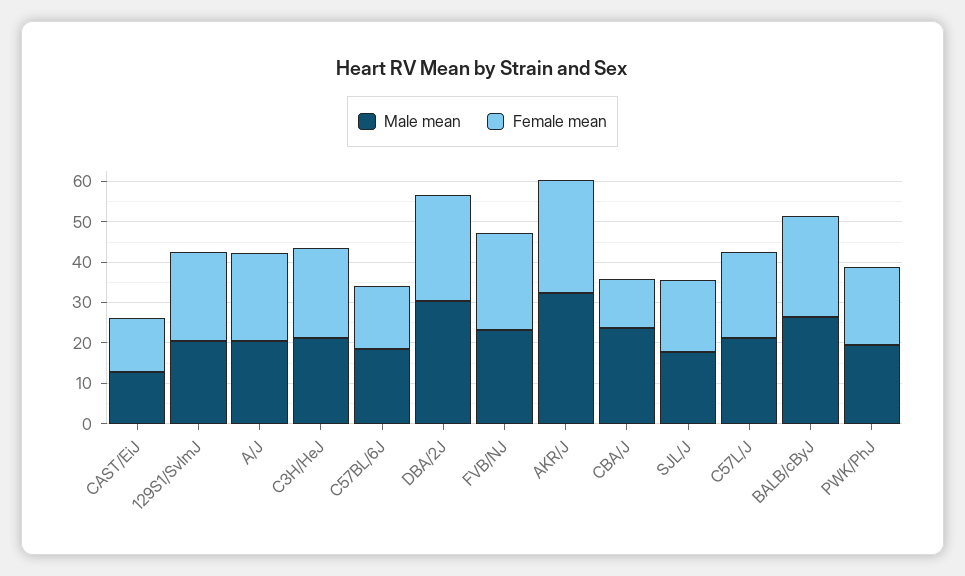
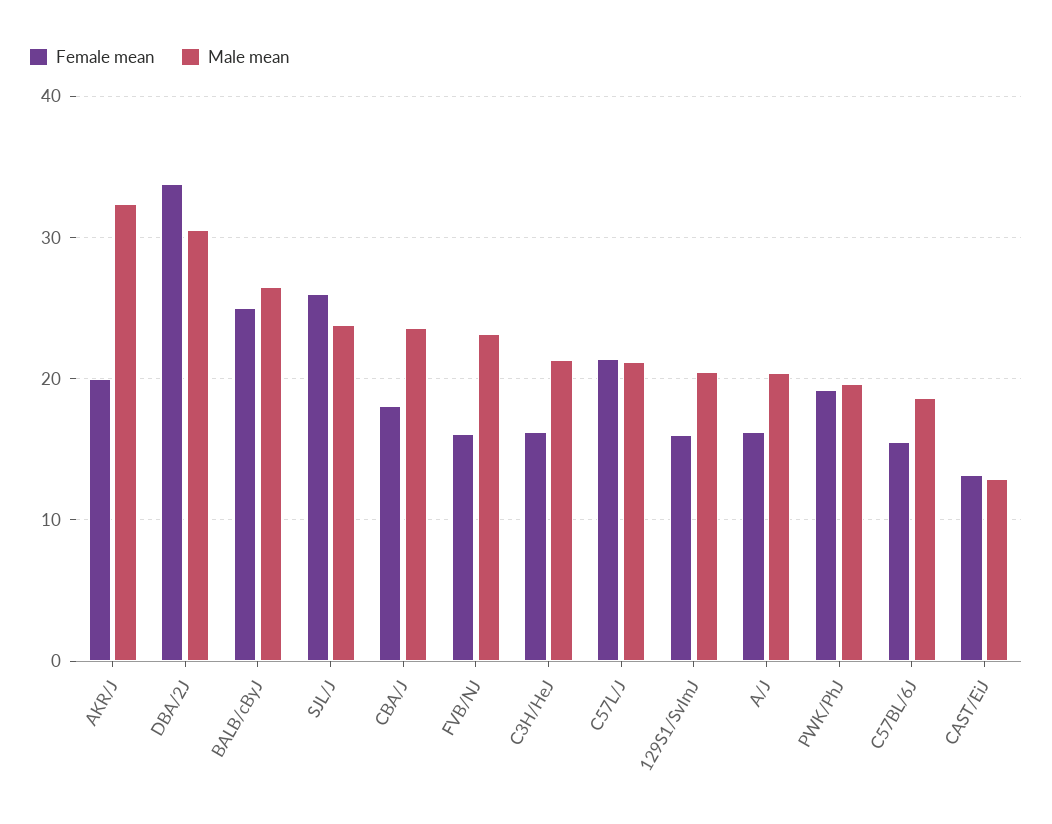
  {
    "Male mean": {
      "CAST/EiJ": 13,
      "129S1/SvImJ": 21,
      "A/J": 20,
      "C3H/HeJ": 21,
      "C57BL/6J": 19,
      "DBA/2J": 31,
      "FVB/NJ": 23,
      "AKR/J": 32,
      "CBA/J": 24,
-     "SJL/J": 18,
+     "SJL/J": 24,
      "C57L/J": 21,
      "BALB/cByJ": 27,
      "PWK/PhJ": 20
    },
    "Female mean": {
      "CAST/EiJ": 13,
-     "129S1/SvImJ": 22,
+     "129S1/SvImJ": 16,
-     "A/J": 22,
+     "A/J": 16,
-     "C3H/HeJ": 22,
+     "C3H/HeJ": 16,
      "C57BL/6J": 16,
-     "DBA/2J": 26,
+     "DBA/2J": 34,
-     "FVB/NJ": 24,
+     "FVB/NJ": 16,
-     "AKR/J": 28,
+     "AKR/J": 20,
-     "CBA/J": 12,
+     "CBA/J": 18,
-     "SJL/J": 18,
+     "SJL/J": 26,
      "C57L/J": 21,
      "BALB/cByJ": 25,
      "PWK/PhJ": 19
    }
  }

